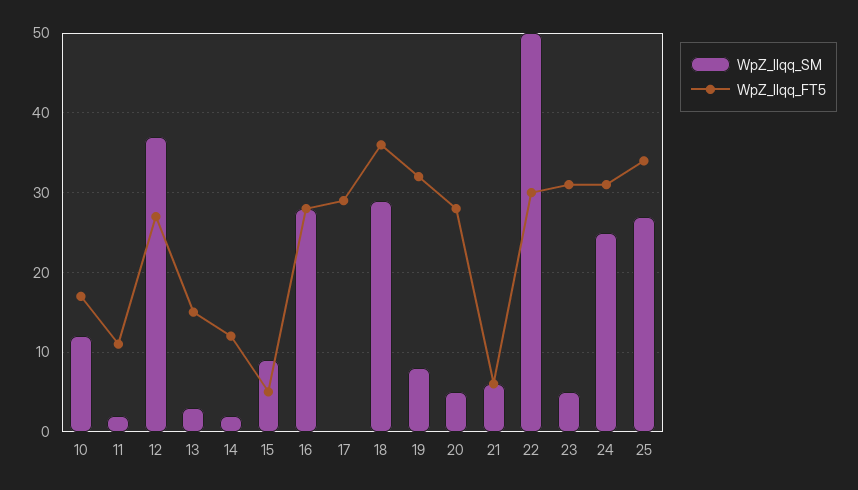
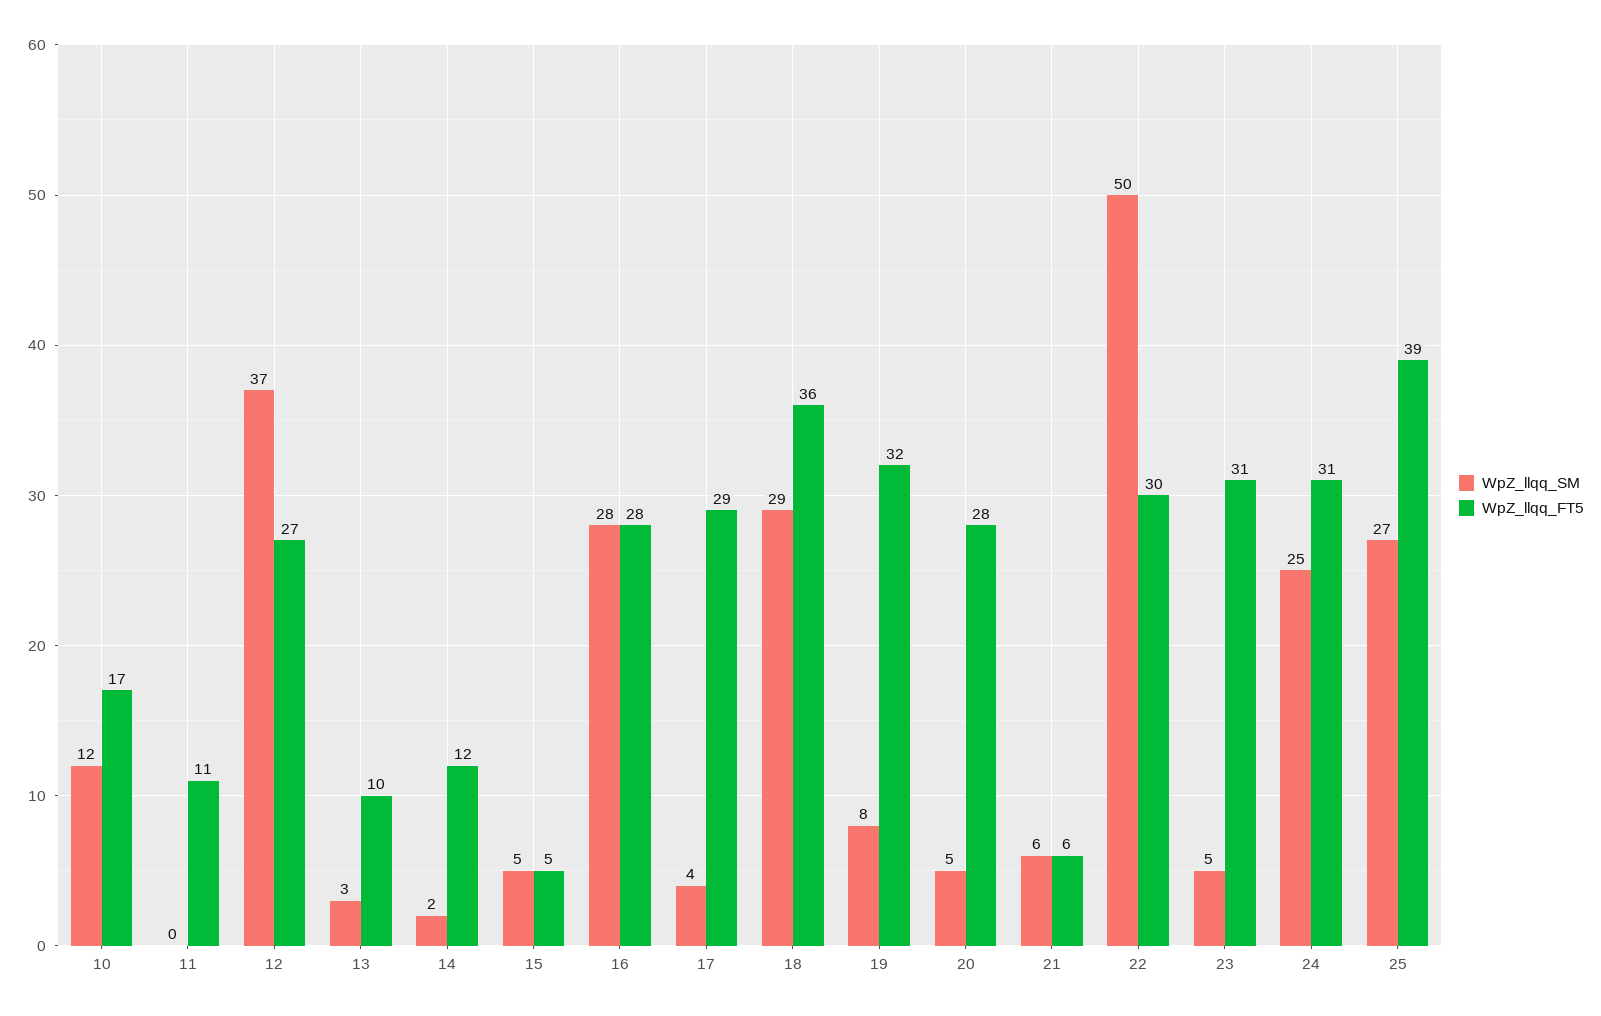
  {
    "WpZ_llqq_SM": {
      "10": 12,
-     "11": 2,
+     "11": 0,
      "12": 37,
      "13": 3,
      "14": 2,
-     "15": 9,
+     "15": 5,
      "16": 28,
-     "17": 0,
+     "17": 4,
      "18": 29,
      "19": 8,
      "20": 5,
      "21": 6,
      "22": 50,
      "23": 5,
      "24": 25,
      "25": 27
    },
    "WpZ_llqq_FT5": {
      "10": 17,
      "11": 11,
      "12": 27,
-     "13": 15,
+     "13": 10,
      "14": 12,
      "15": 5,
      "16": 28,
      "17": 29,
      "18": 36,
      "19": 32,
      "20": 28,
      "21": 6,
      "22": 30,
      "23": 31,
      "24": 31,
-     "25": 34
+     "25": 39
    }
  }

